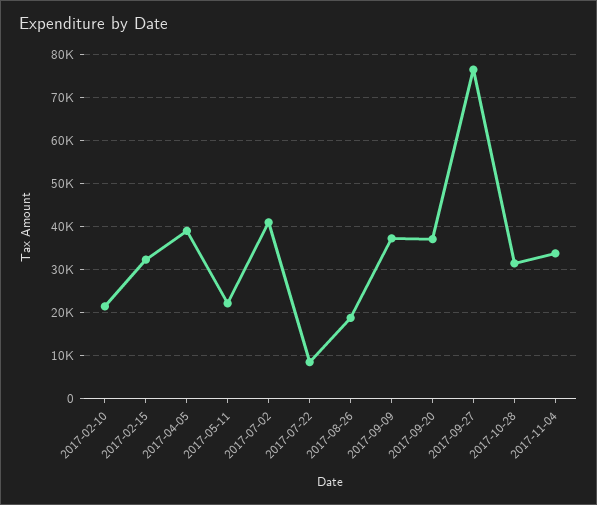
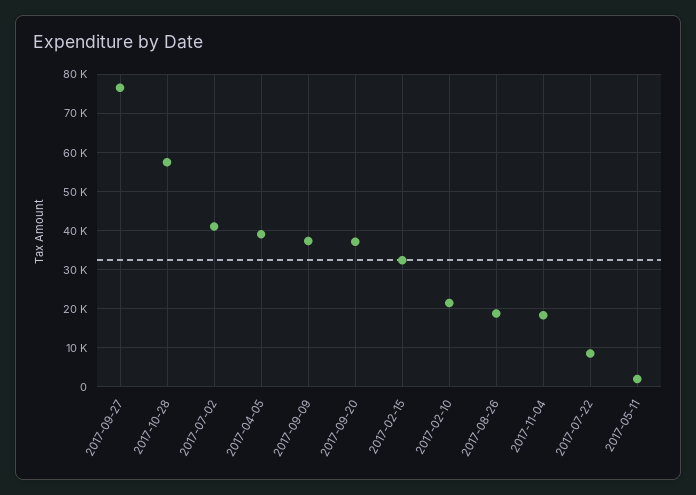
  {
    "2017-02-10": 22000,
    "2017-02-15": 32000,
    "2017-04-05": 40000,
-   "2017-05-11": 22000,
+   "2017-05-11": 2000,
    "2017-07-02": 42000,
    "2017-07-22": 8000,
    "2017-08-26": 18000,
    "2017-09-09": 38000,
    "2017-09-20": 38000,
    "2017-09-27": 76000,
-   "2017-10-28": 32000,
+   "2017-10-28": 58000,
-   "2017-11-04": 34000
+   "2017-11-04": 18000
  }

